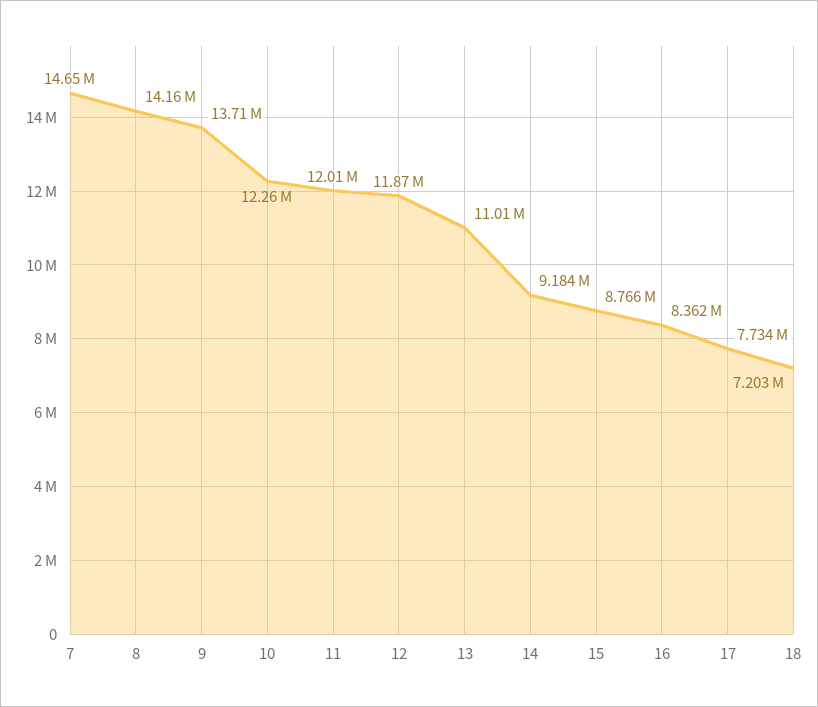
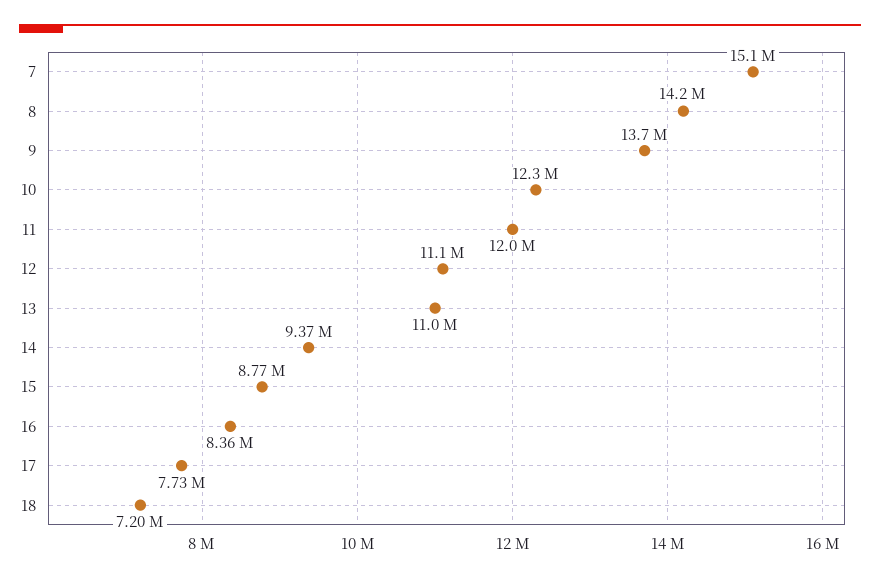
  {
-   "7": 14650000,
+   "7": 15100000,
    "8": 14160000,
    "9": 13710000,
    "10": 12260000,
    "11": 12010000,
-   "12": 11870000,
+   "12": 11100000,
    "13": 11010000,
-   "14": 9184000,
+   "14": 9370000,
    "15": 8766000,
    "16": 8362000,
    "17": 7734000,
    "18": 7203000
  }

